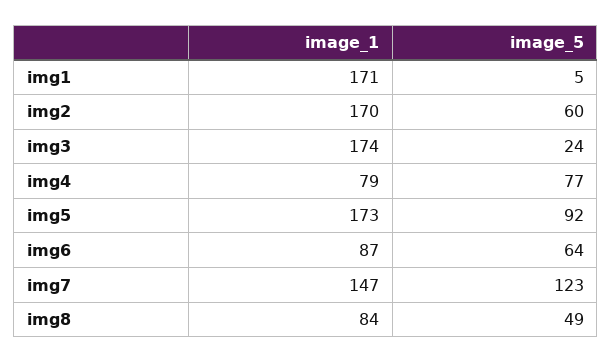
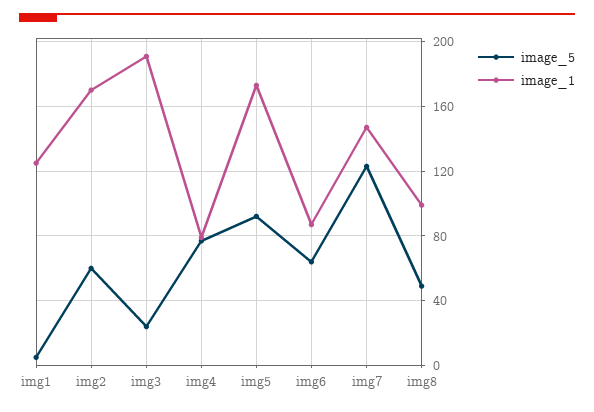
  {
    "image_1": {
-     "img1": 171,
+     "img1": 125,
      "img2": 170,
-     "img3": 174,
+     "img3": 190,
      "img4": 79,
      "img5": 173,
      "img6": 87,
      "img7": 147,
-     "img8": 84
+     "img8": 100
    },
    "image_5": {
      "img1": 5,
      "img2": 60,
      "img3": 24,
      "img4": 77,
      "img5": 92,
      "img6": 64,
      "img7": 123,
      "img8": 49
    }
  }

